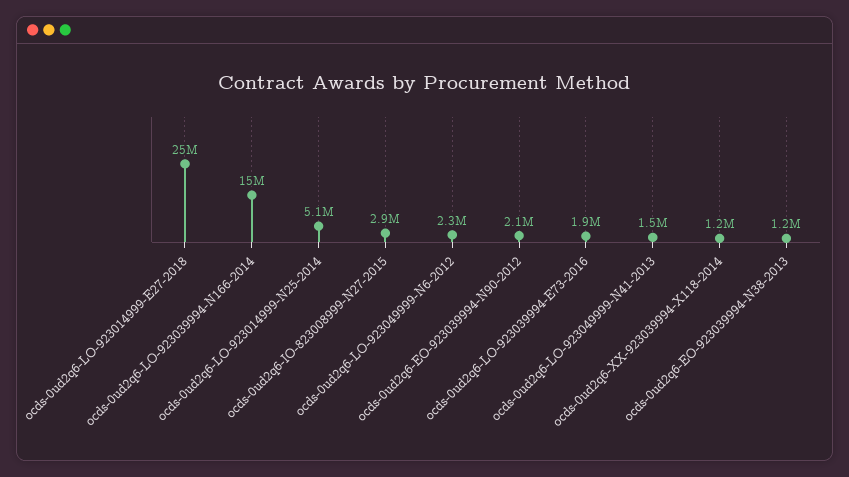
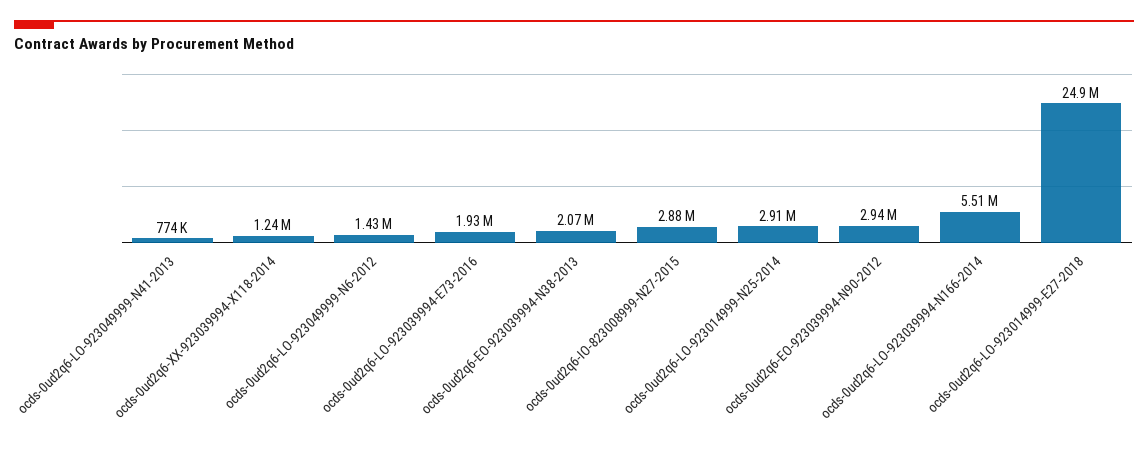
  {
    "ocds-0ud2q6-LO-923014999-E27-2018": 24900000,
-   "ocds-0ud2q6-LO-923039994-N166-2014": 15000000,
+   "ocds-0ud2q6-LO-923039994-N166-2014": 5510000,
-   "ocds-0ud2q6-LO-923014999-N25-2014": 5100000,
+   "ocds-0ud2q6-LO-923014999-N25-2014": 2910000,
    "ocds-0ud2q6-IO-823008999-N27-2015": 2880000,
-   "ocds-0ud2q6-LO-923049999-N6-2012": 2300000,
+   "ocds-0ud2q6-LO-923049999-N6-2012": 1430000,
-   "ocds-0ud2q6-EO-923039994-N90-2012": 2100000,
+   "ocds-0ud2q6-EO-923039994-N90-2012": 2940000,
    "ocds-0ud2q6-LO-923039994-E73-2016": 1930000,
-   "ocds-0ud2q6-LO-923049999-N41-2013": 1500000,
+   "ocds-0ud2q6-LO-923049999-N41-2013": 774000,
    "ocds-0ud2q6-XX-923039994-X118-2014": 1240000,
-   "ocds-0ud2q6-EO-923039994-N38-2013": 1200000
+   "ocds-0ud2q6-EO-923039994-N38-2013": 2070000
  }

